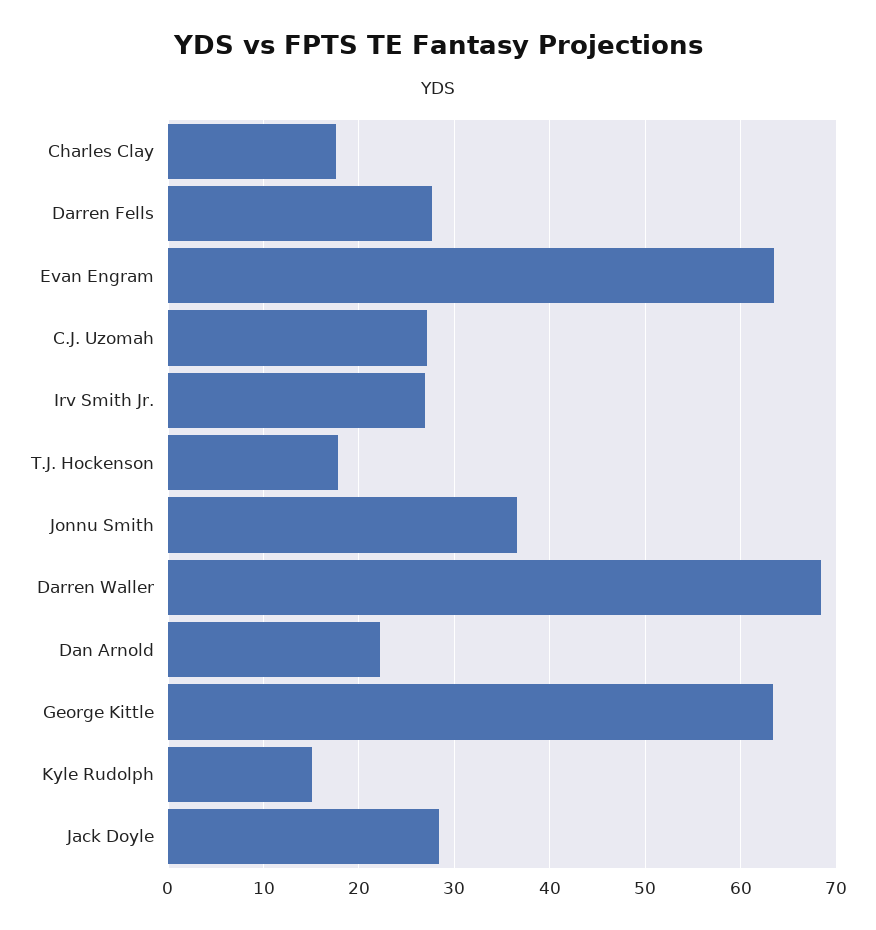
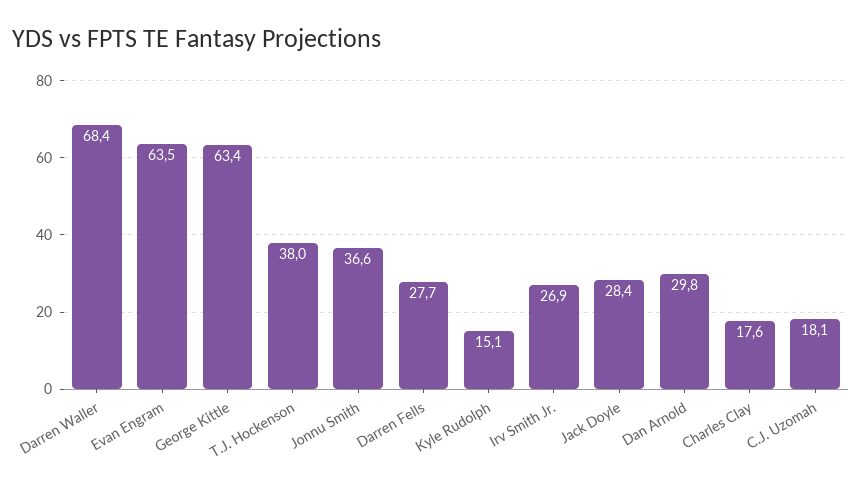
  {
    "Charles Clay": 17.6,
    "Darren Fells": 27.7,
    "Evan Engram": 63.5,
-   "C.J. Uzomah": 27,
+   "C.J. Uzomah": 18.1,
    "Irv Smith Jr.": 26.9,
-   "T.J. Hockenson": 18,
+   "T.J. Hockenson": 38,
    "Jonnu Smith": 36.6,
    "Darren Waller": 68.4,
-   "Dan Arnold": 22,
+   "Dan Arnold": 29.8,
    "George Kittle": 63.4,
    "Kyle Rudolph": 15.1,
    "Jack Doyle": 28.4
  }

